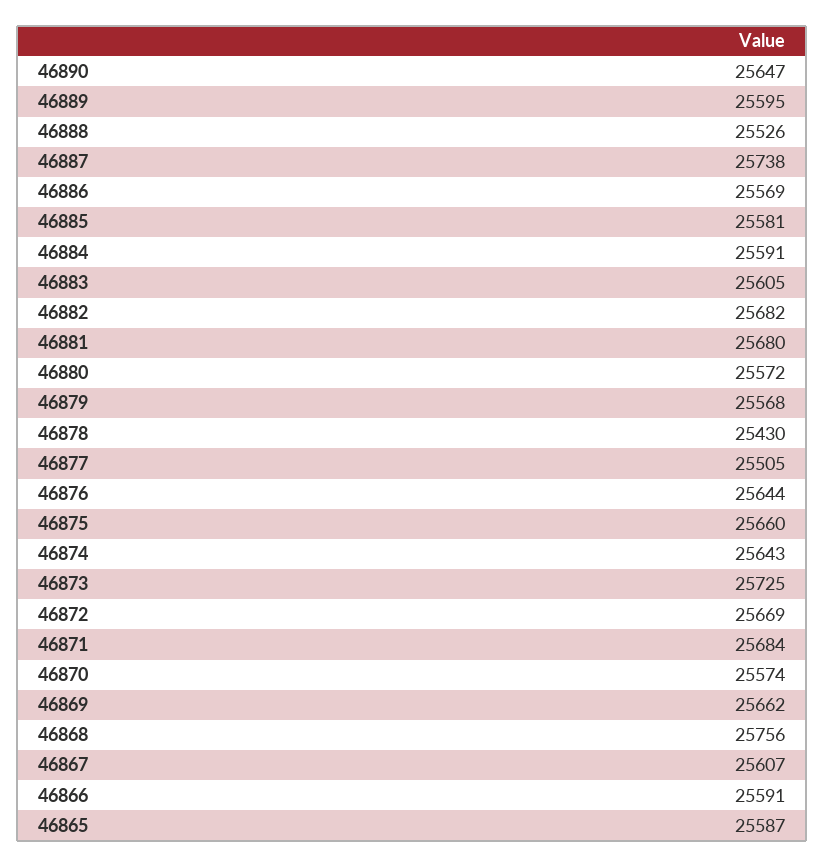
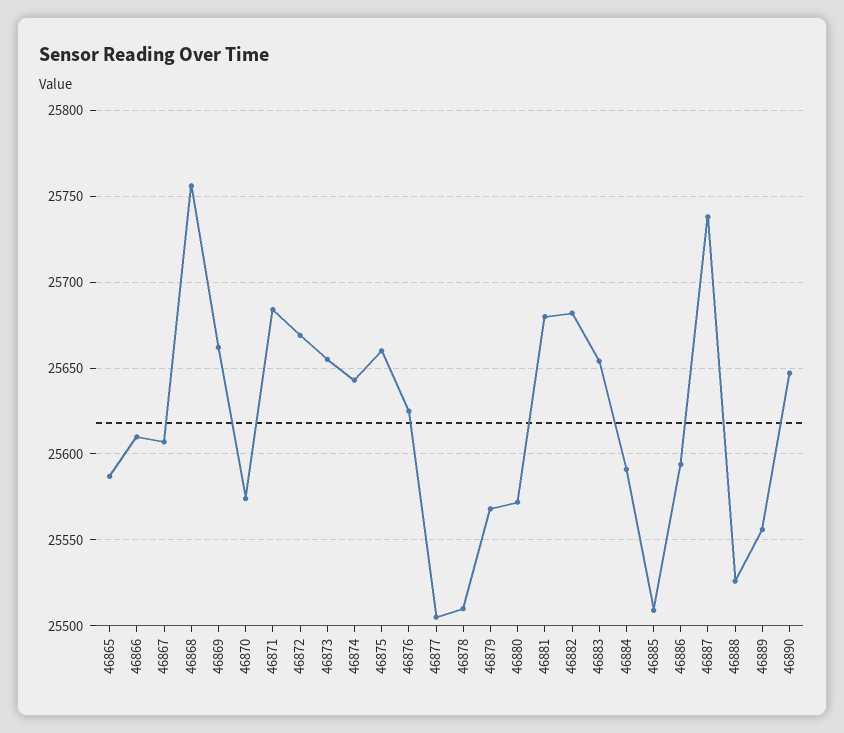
  {
    "46890": 25647,
-   "46889": 25595,
+   "46889": 25555,
    "46888": 25526,
    "46887": 25738,
-   "46886": 25569,
+   "46886": 25595,
-   "46885": 25581,
+   "46885": 25510,
    "46884": 25591,
-   "46883": 25605,
+   "46883": 25655,
    "46882": 25682,
    "46881": 25680,
    "46880": 25572,
    "46879": 25568,
-   "46878": 25430,
+   "46878": 25510,
    "46877": 25505,
-   "46876": 25644,
+   "46876": 25625,
    "46875": 25660,
    "46874": 25643,
-   "46873": 25725,
+   "46873": 25655,
    "46872": 25669,
    "46871": 25684,
    "46870": 25574,
    "46869": 25662,
    "46868": 25756,
    "46867": 25607,
-   "46866": 25591,
+   "46866": 25610,
    "46865": 25587
  }

